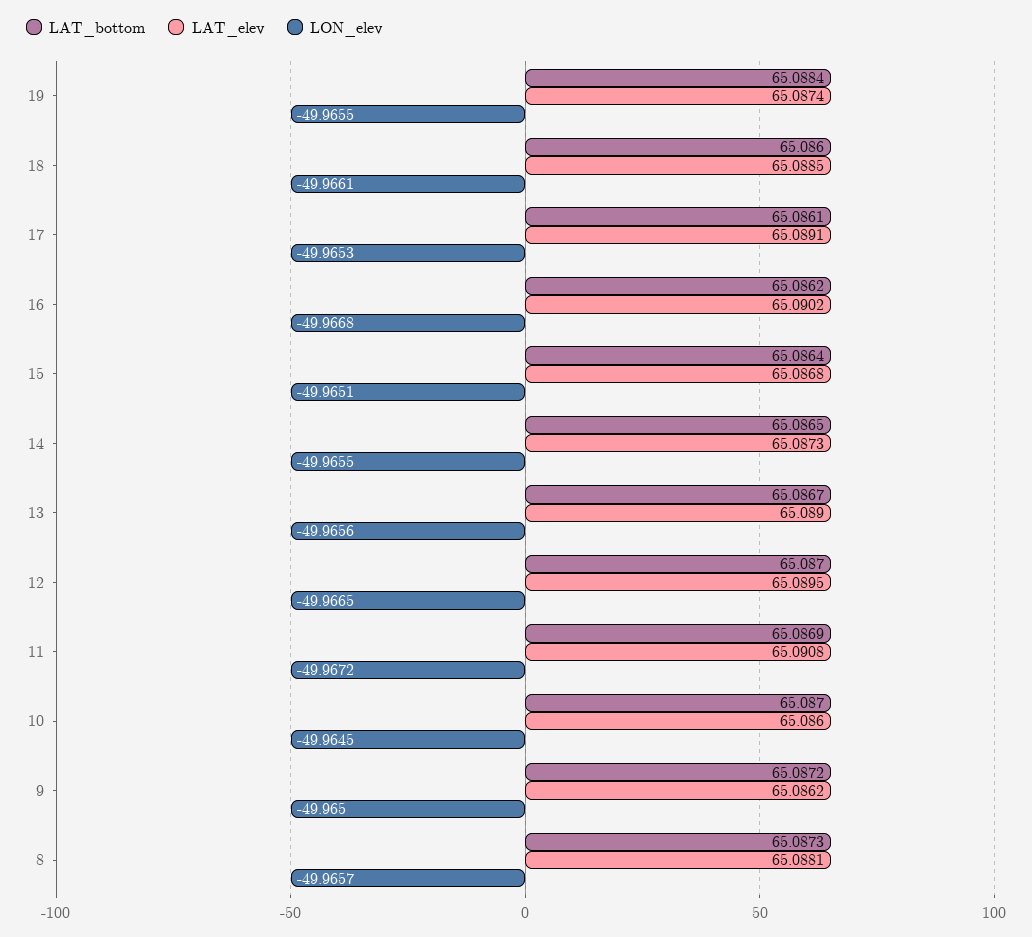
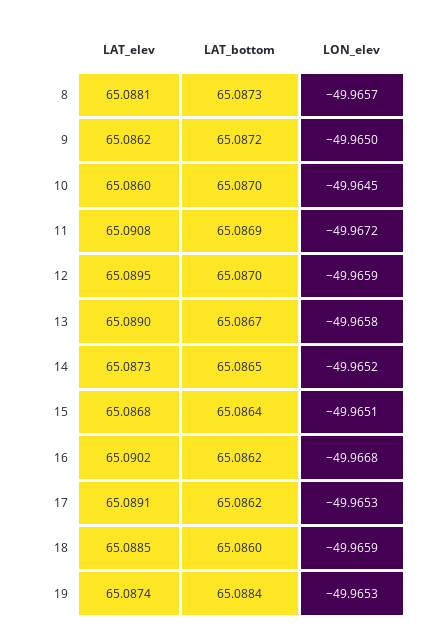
  {
    "LAT_bottom": {
      "19": 65.0884,
      "18": 65.086,
-     "17": 65.0861,
+     "17": 65.0862,
      "16": 65.0862,
      "15": 65.0864,
      "14": 65.0865,
      "13": 65.0867,
      "12": 65.087,
      "11": 65.0869,
      "10": 65.087,
      "9": 65.0872,
      "8": 65.0873
    },
    "LAT_elev": {
      "19": 65.0874,
      "18": 65.0885,
      "17": 65.0891,
      "16": 65.0902,
      "15": 65.0868,
      "14": 65.0873,
      "13": 65.089,
      "12": 65.0895,
      "11": 65.0908,
      "10": 65.086,
      "9": 65.0862,
      "8": 65.0881
    },
    "LON_elev": {
-     "19": -49.9655,
+     "19": -49.9653,
-     "18": -49.9661,
+     "18": -49.9659,
      "17": -49.9653,
      "16": -49.9668,
      "15": -49.9651,
-     "14": -49.9655,
+     "14": -49.9652,
-     "13": -49.9656,
+     "13": -49.9658,
-     "12": -49.9665,
+     "12": -49.9659,
      "11": -49.9672,
      "10": -49.9645,
      "9": -49.965,
      "8": -49.9657
    }
  }

